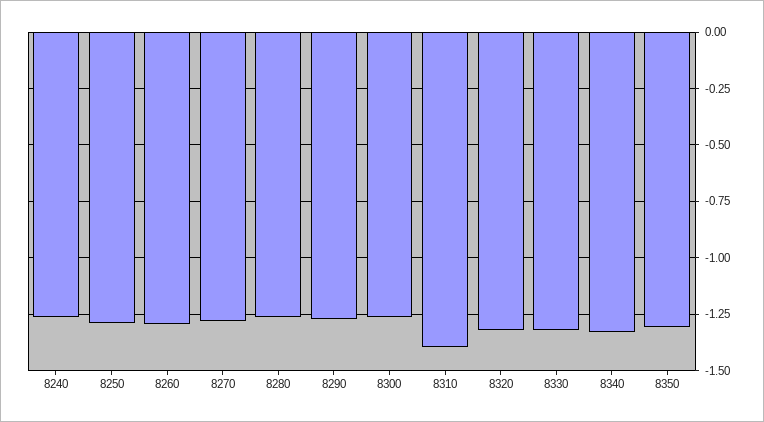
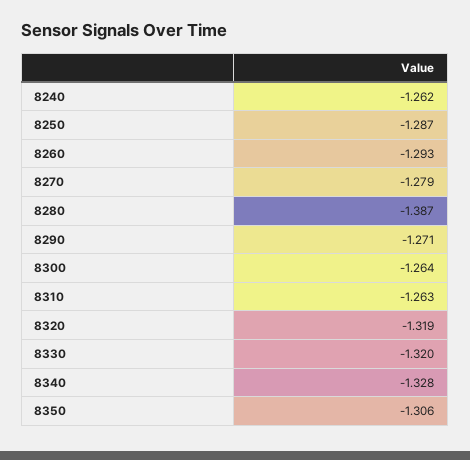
  {
    "8240": -1.262,
    "8250": -1.287,
    "8260": -1.293,
    "8270": -1.279,
-   "8280": -1.25,
+   "8280": -1.387,
    "8290": -1.271,
    "8300": -1.264,
-   "8310": -1.4,
+   "8310": -1.263,
    "8320": -1.319,
    "8330": -1.32,
    "8340": -1.328,
    "8350": -1.306
  }

